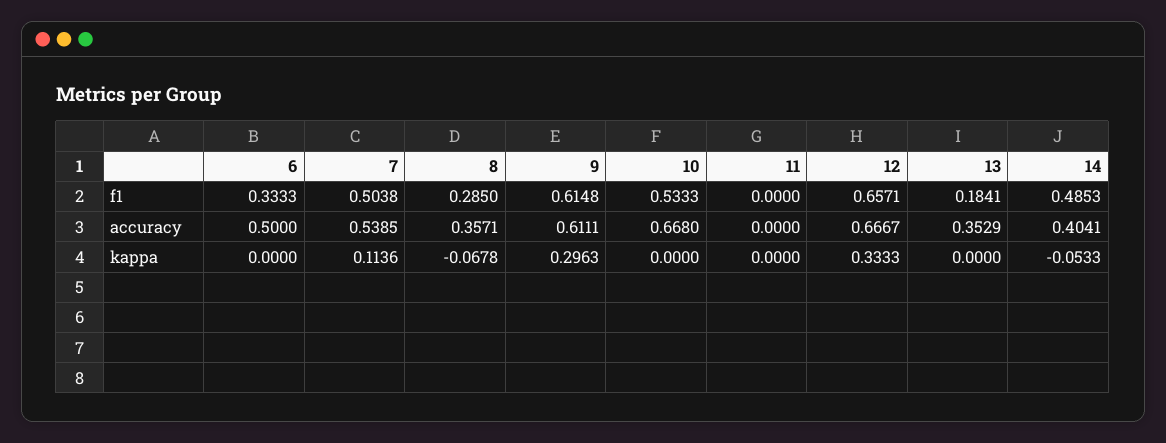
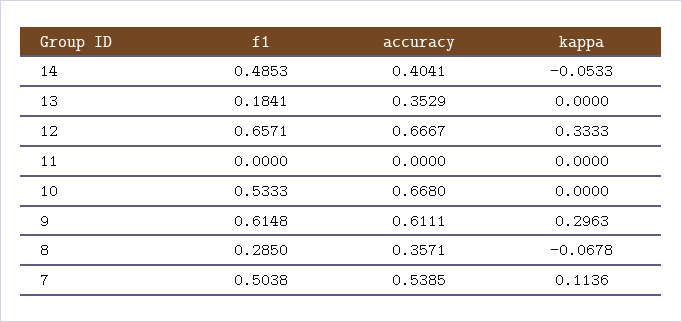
  {
-   "6": {
-     "f1": 0.3333,
-     "accuracy": 0.5,
-     "kappa": 0
-   },
    "7": {
      "f1": 0.5038,
      "accuracy": 0.5385,
      "kappa": 0.1136
    },
    "8": {
      "f1": 0.285,
      "accuracy": 0.3571,
      "kappa": -0.0678
    },
    "9": {
      "f1": 0.6148,
      "accuracy": 0.6111,
      "kappa": 0.2963
    },
    "10": {
      "f1": 0.5333,
      "accuracy": 0.668,
      "kappa": 0
    },
    "11": {
      "f1": 0,
      "accuracy": 0,
      "kappa": 0
    },
    "12": {
      "f1": 0.6571,
      "accuracy": 0.6667,
      "kappa": 0.3333
    },
    "13": {
      "f1": 0.1841,
      "accuracy": 0.3529,
      "kappa": 0
    },
    "14": {
      "f1": 0.4853,
      "accuracy": 0.4041,
      "kappa": -0.0533
    }
  }

